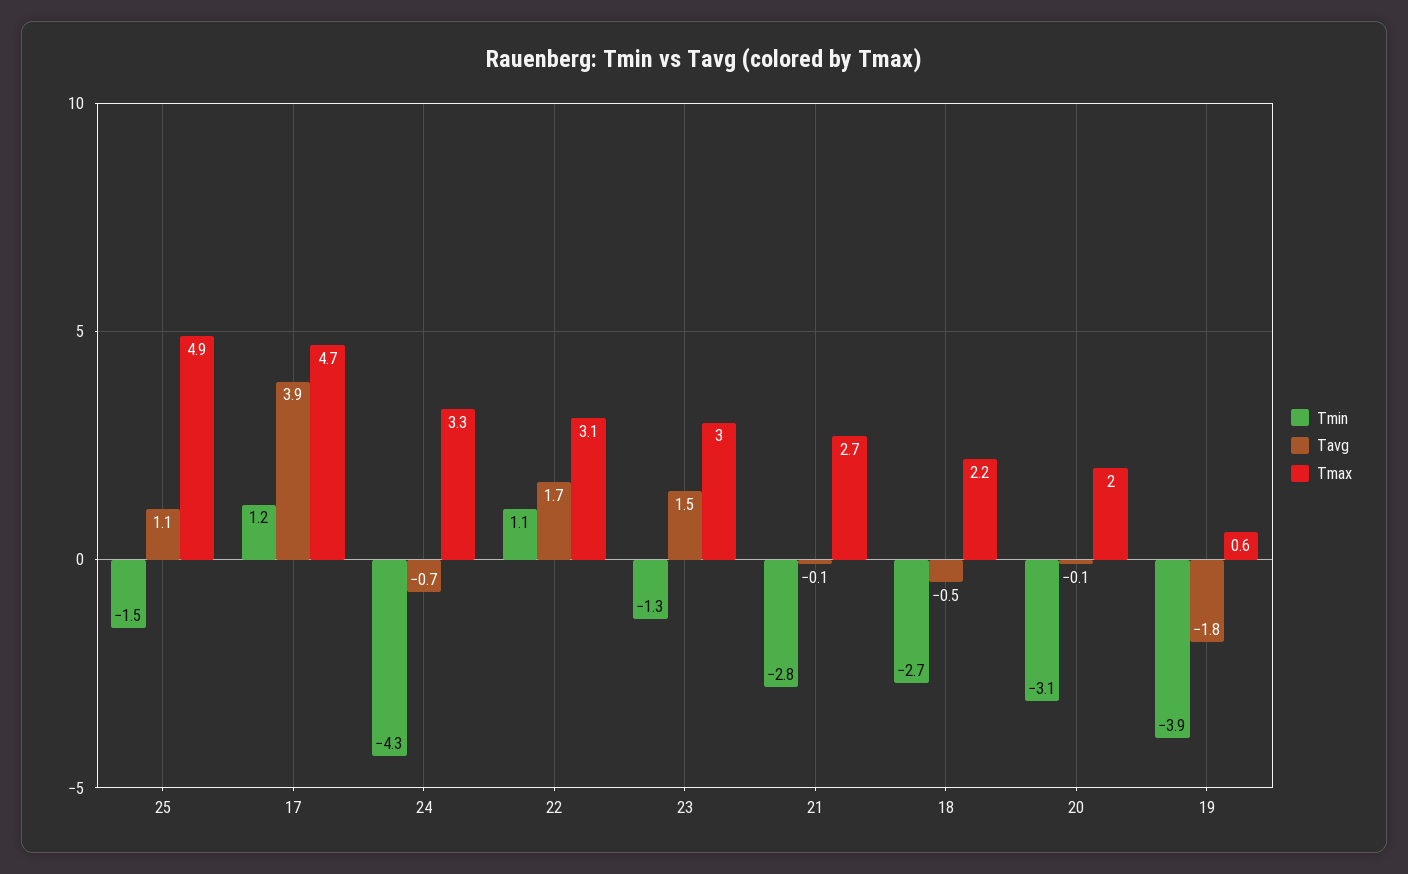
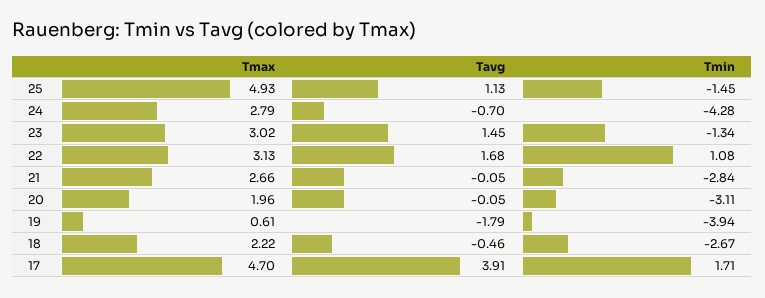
  {
    "Tmin": {
      "25": -1.45,
-     "17": 1.2,
+     "17": 1.71,
      "24": -4.28,
      "22": 1.08,
      "23": -1.34,
      "21": -2.84,
      "18": -2.67,
      "20": -3.11,
      "19": -3.94
    },
    "Tavg": {
      "25": 1.13,
      "17": 3.91,
      "24": -0.7,
      "22": 1.68,
      "23": 1.45,
      "21": -0.05,
      "18": -0.46,
      "20": -0.05,
      "19": -1.79
    },
    "Tmax": {
      "25": 4.93,
      "17": 4.7,
-     "24": 3.3,
+     "24": 2.79,
      "22": 3.13,
      "23": 3.02,
      "21": 2.66,
      "18": 2.22,
      "20": 1.96,
      "19": 0.61
    }
  }

